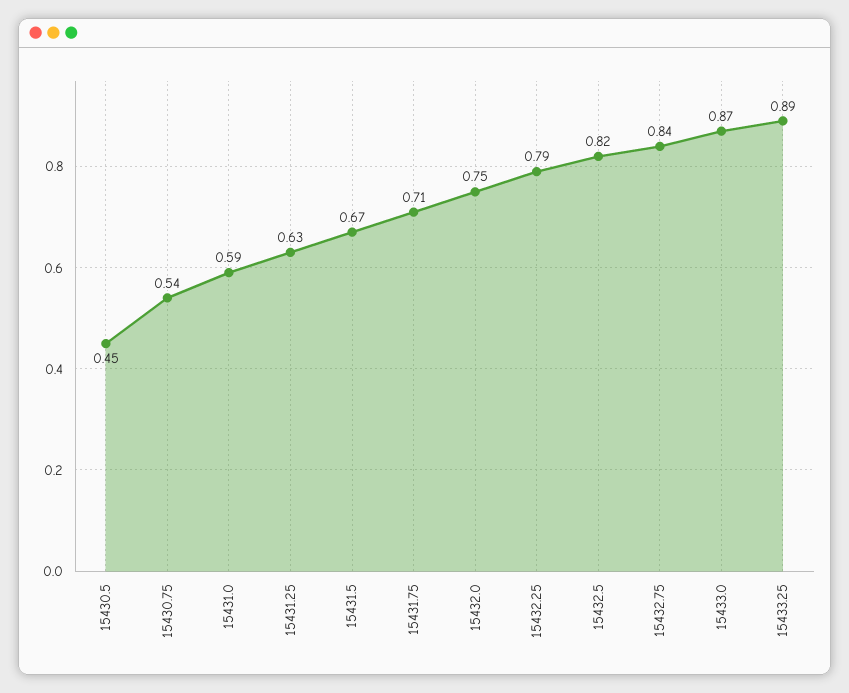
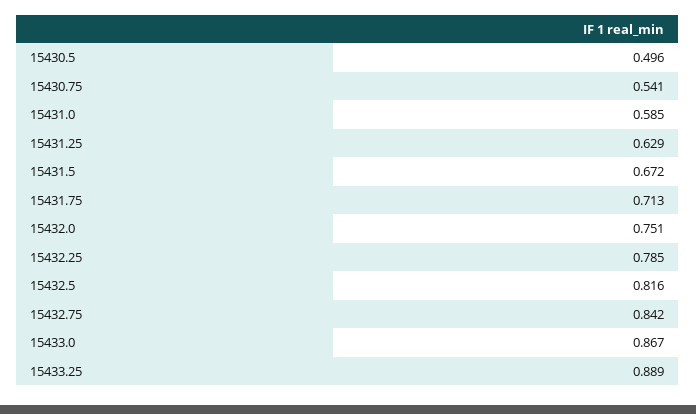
  {
-   "15430.5": 0.45,
+   "15430.5": 0.496,
    "15430.75": 0.541,
    "15431.0": 0.585,
    "15431.25": 0.629,
    "15431.5": 0.672,
    "15431.75": 0.713,
    "15432.0": 0.751,
    "15432.25": 0.785,
    "15432.5": 0.816,
    "15432.75": 0.842,
    "15433.0": 0.867,
    "15433.25": 0.889
  }

